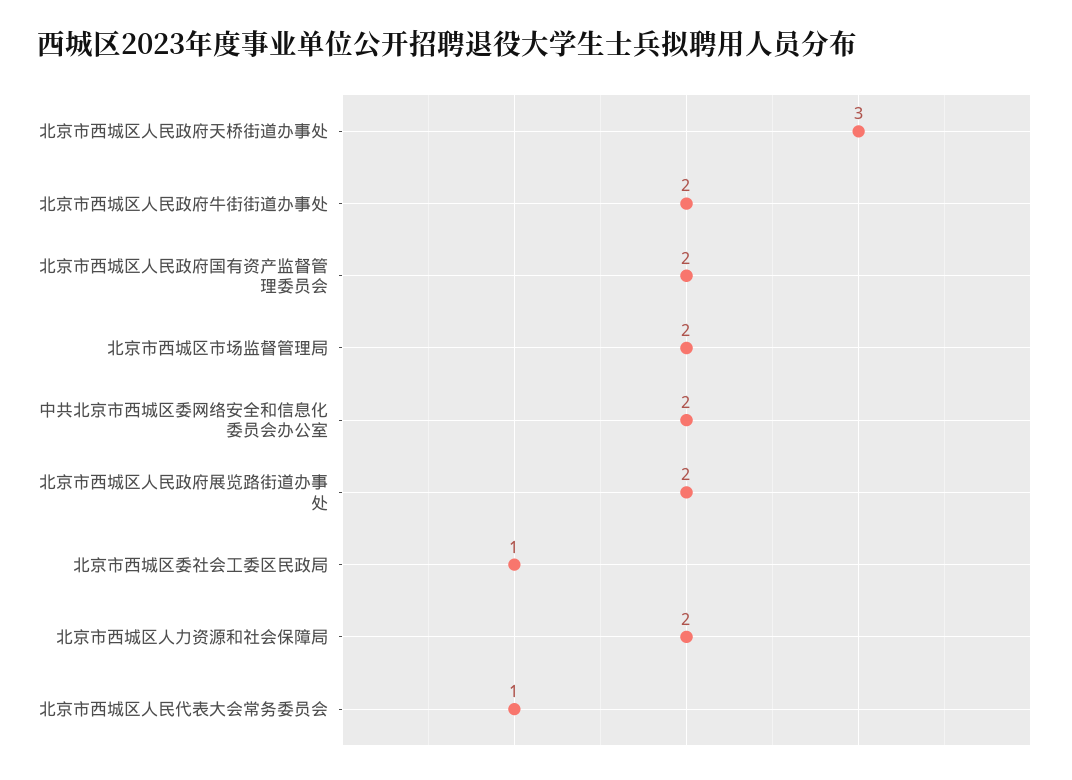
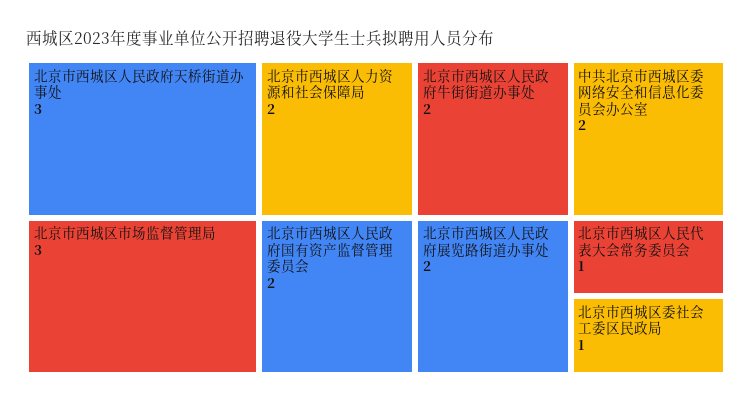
  {
    "北京市西城区人民政府天桥街道办事处": 3,
    "北京市西城区人民政府牛街街道办事处": 2,
    "北京市西城区人民政府国有资产监督管理委员会": 2,
-   "北京市西城区市场监督管理局": 2,
+   "北京市西城区市场监督管理局": 3,
    "中共北京市西城区委网络安全和信息化委员会办公室": 2,
    "北京市西城区人民政府展览路街道办事处": 2,
    "北京市西城区委社会工委区民政局": 1,
    "北京市西城区人力资源和社会保障局": 2,
    "北京市西城区人民代表大会常务委员会": 1
  }

